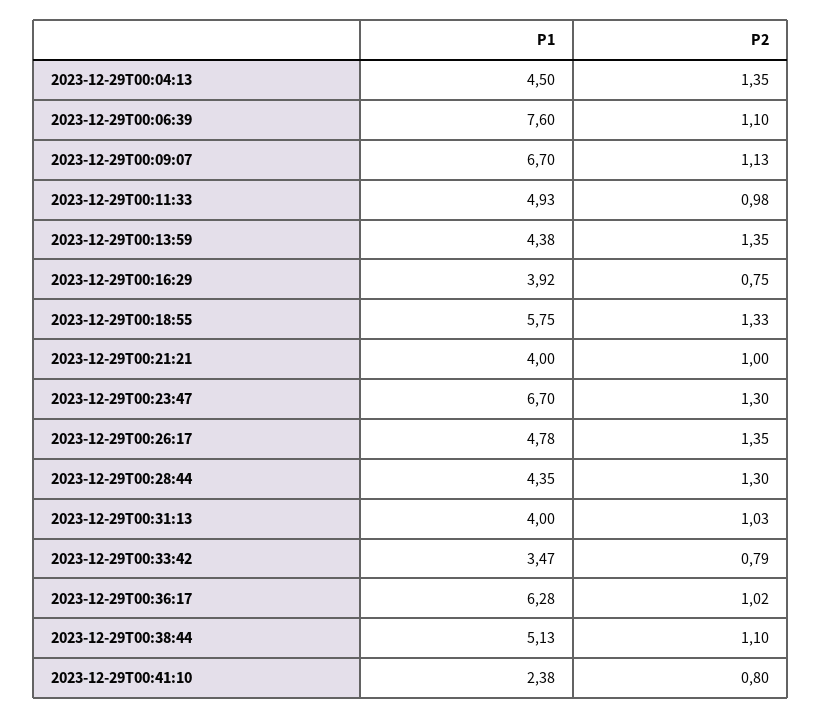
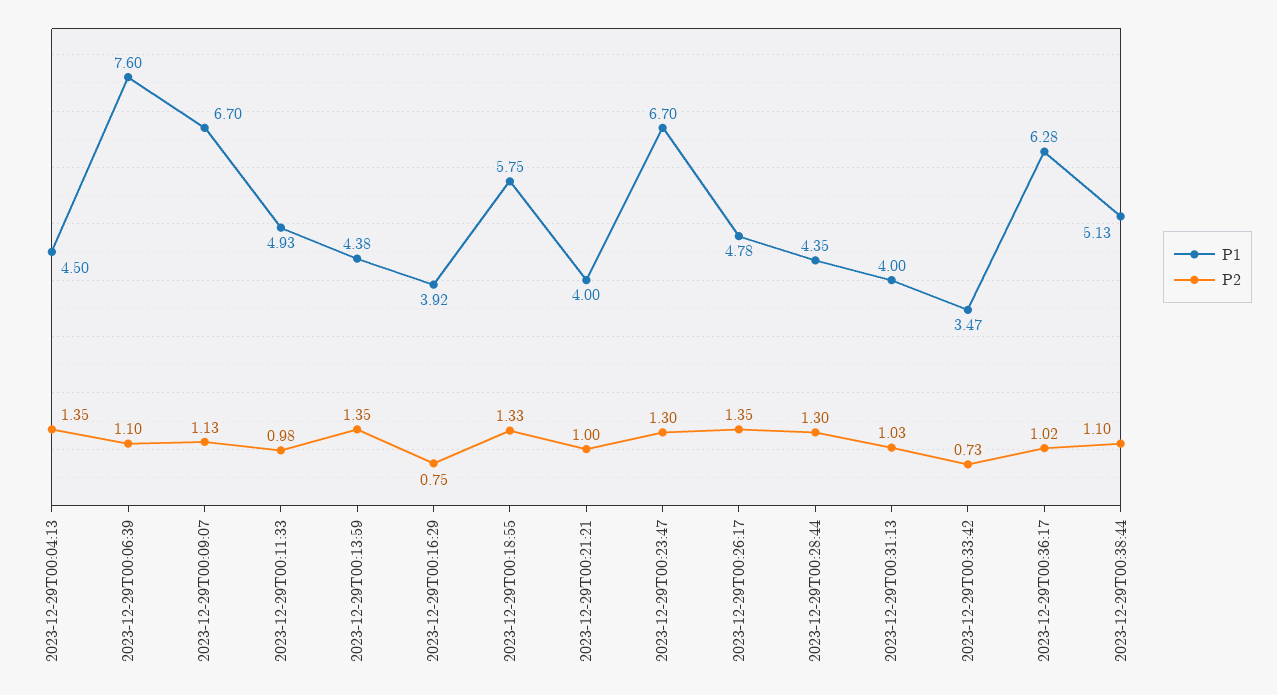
  {
    "P1": {
      "2023-12-29T00:04:13": 4.5,
      "2023-12-29T00:06:39": 7.6,
      "2023-12-29T00:09:07": 6.7,
      "2023-12-29T00:11:33": 4.93,
      "2023-12-29T00:13:59": 4.38,
      "2023-12-29T00:16:29": 3.92,
      "2023-12-29T00:18:55": 5.75,
      "2023-12-29T00:21:21": 4,
      "2023-12-29T00:23:47": 6.7,
      "2023-12-29T00:26:17": 4.78,
      "2023-12-29T00:28:44": 4.35,
      "2023-12-29T00:31:13": 4,
      "2023-12-29T00:33:42": 3.47,
      "2023-12-29T00:36:17": 6.28,
-     "2023-12-29T00:38:44": 5.13,
+     "2023-12-29T00:38:44": 5.13
-     "2023-12-29T00:41:10": 2.38
    },
    "P2": {
      "2023-12-29T00:04:13": 1.35,
      "2023-12-29T00:06:39": 1.1,
      "2023-12-29T00:09:07": 1.13,
      "2023-12-29T00:11:33": 0.98,
      "2023-12-29T00:13:59": 1.35,
      "2023-12-29T00:16:29": 0.75,
      "2023-12-29T00:18:55": 1.33,
      "2023-12-29T00:21:21": 1,
      "2023-12-29T00:23:47": 1.3,
      "2023-12-29T00:26:17": 1.35,
      "2023-12-29T00:28:44": 1.3,
      "2023-12-29T00:31:13": 1.03,
-     "2023-12-29T00:33:42": 0.79,
+     "2023-12-29T00:33:42": 0.73,
      "2023-12-29T00:36:17": 1.02,
-     "2023-12-29T00:38:44": 1.1,
+     "2023-12-29T00:38:44": 1.1
-     "2023-12-29T00:41:10": 0.8
    }
  }

